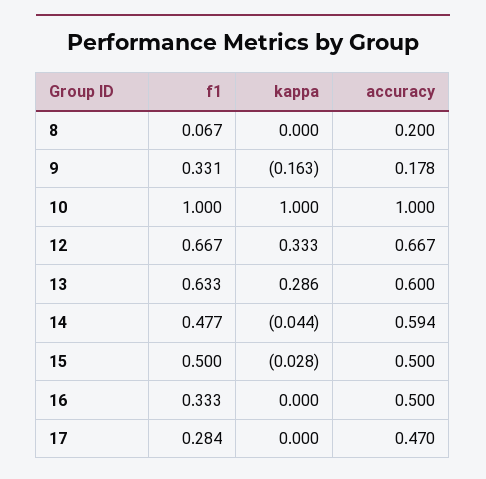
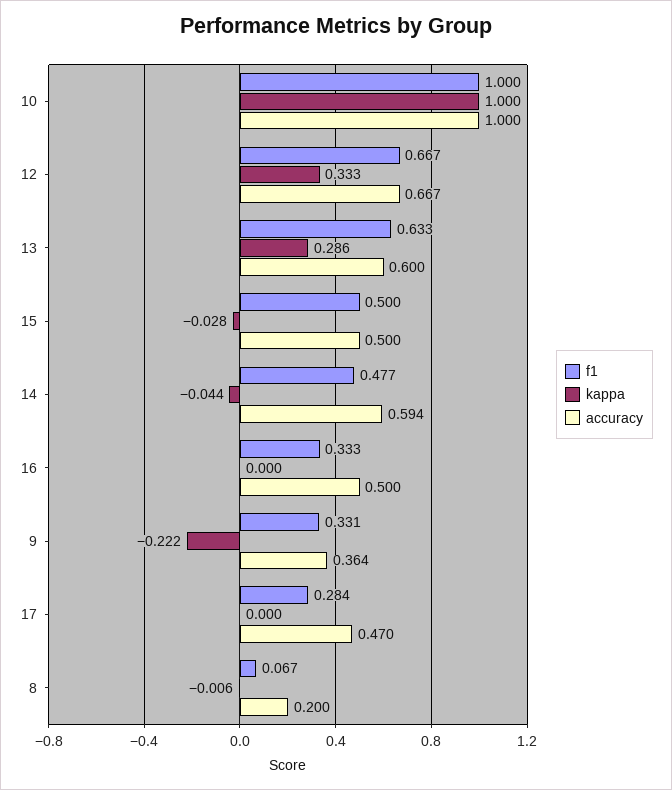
  {
    "f1": {
      "8": 0.067,
      "9": 0.331,
      "10": 1,
      "12": 0.667,
      "13": 0.633,
      "14": 0.477,
      "15": 0.5,
      "16": 0.333,
      "17": 0.284
    },
    "kappa": {
-     "8": 0,
+     "8": -0.006,
-     "9": -0.163,
+     "9": -0.222,
      "10": 1,
      "12": 0.333,
      "13": 0.286,
      "14": -0.044,
      "15": -0.028,
      "16": 0,
      "17": 0
    },
    "accuracy": {
      "8": 0.2,
-     "9": 0.178,
+     "9": 0.364,
      "10": 1,
      "12": 0.667,
      "13": 0.6,
      "14": 0.594,
      "15": 0.5,
      "16": 0.5,
      "17": 0.47
    }
  }

